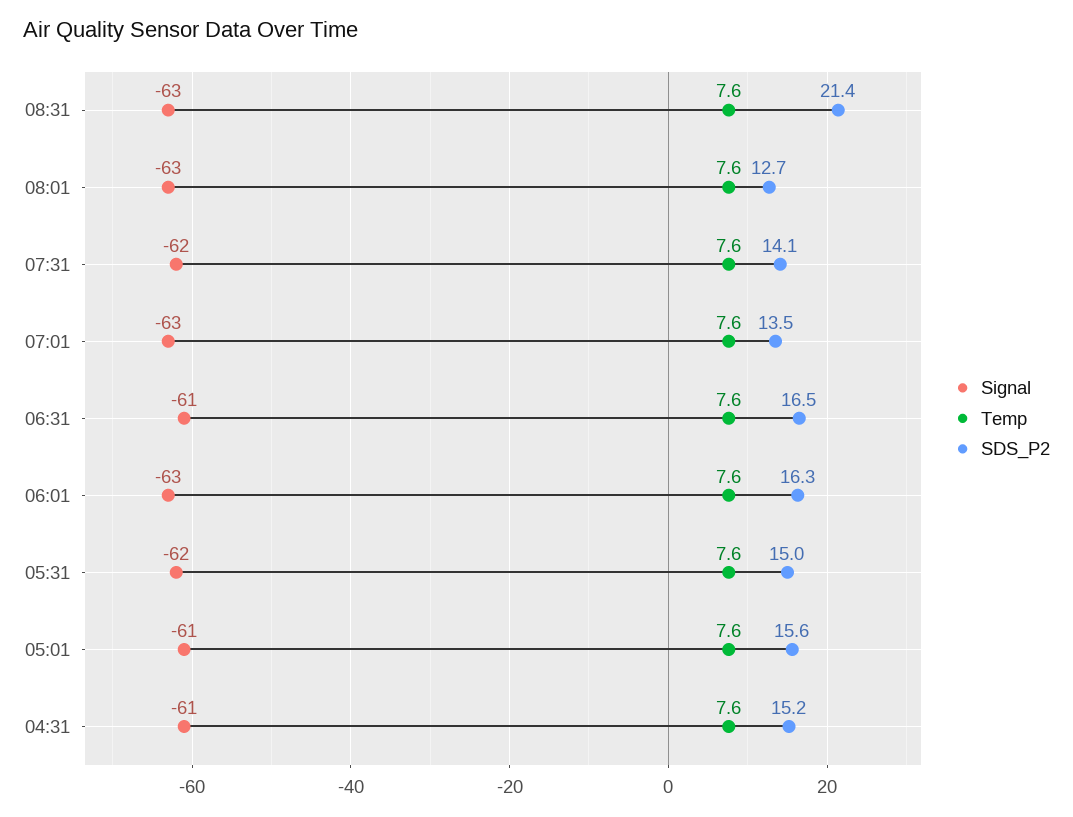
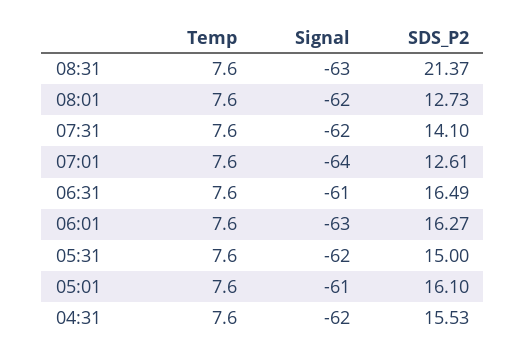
  {
    "Signal": {
      "08:31": -63,
-     "08:01": -63,
+     "08:01": -62,
      "07:31": -62,
-     "07:01": -63,
+     "07:01": -64,
      "06:31": -61,
      "06:01": -63,
      "05:31": -62,
      "05:01": -61,
-     "04:31": -61
+     "04:31": -62
    },
    "Temp": {
      "08:31": 7.6,
      "08:01": 7.6,
      "07:31": 7.6,
      "07:01": 7.6,
      "06:31": 7.6,
      "06:01": 7.6,
      "05:31": 7.6,
      "05:01": 7.6,
      "04:31": 7.6
    },
    "SDS_P2": {
      "08:31": 21.37,
      "08:01": 12.73,
      "07:31": 14.1,
-     "07:01": 13.5,
+     "07:01": 12.61,
      "06:31": 16.49,
      "06:01": 16.27,
      "05:31": 15,
-     "05:01": 15.6,
+     "05:01": 16.1,
-     "04:31": 15.2
+     "04:31": 15.53
    }
  }

